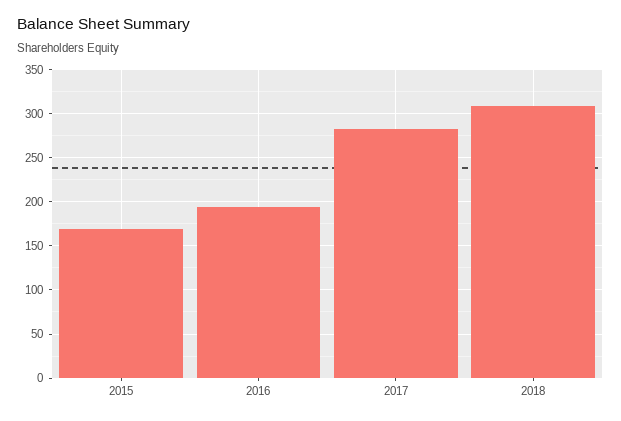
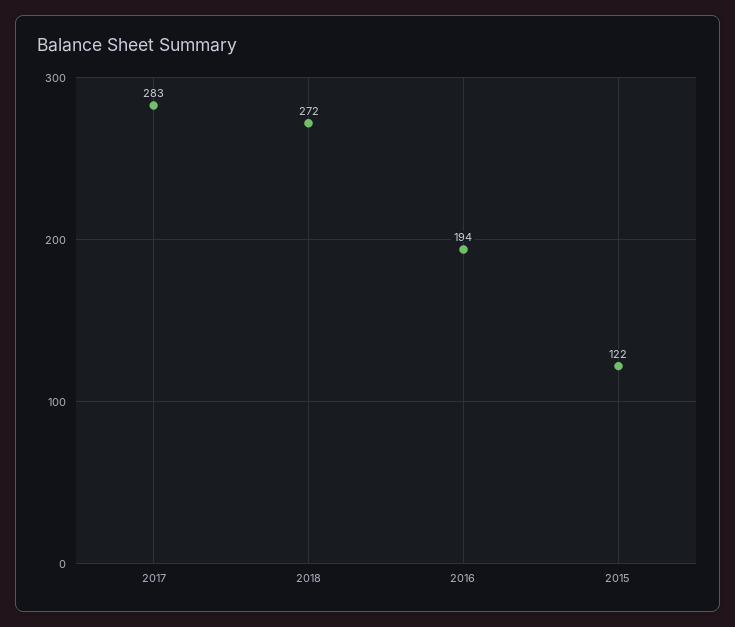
  {
-   "2015": 170,
+   "2015": 122,
    "2016": 194,
    "2017": 283,
-   "2018": 310
+   "2018": 272
  }

